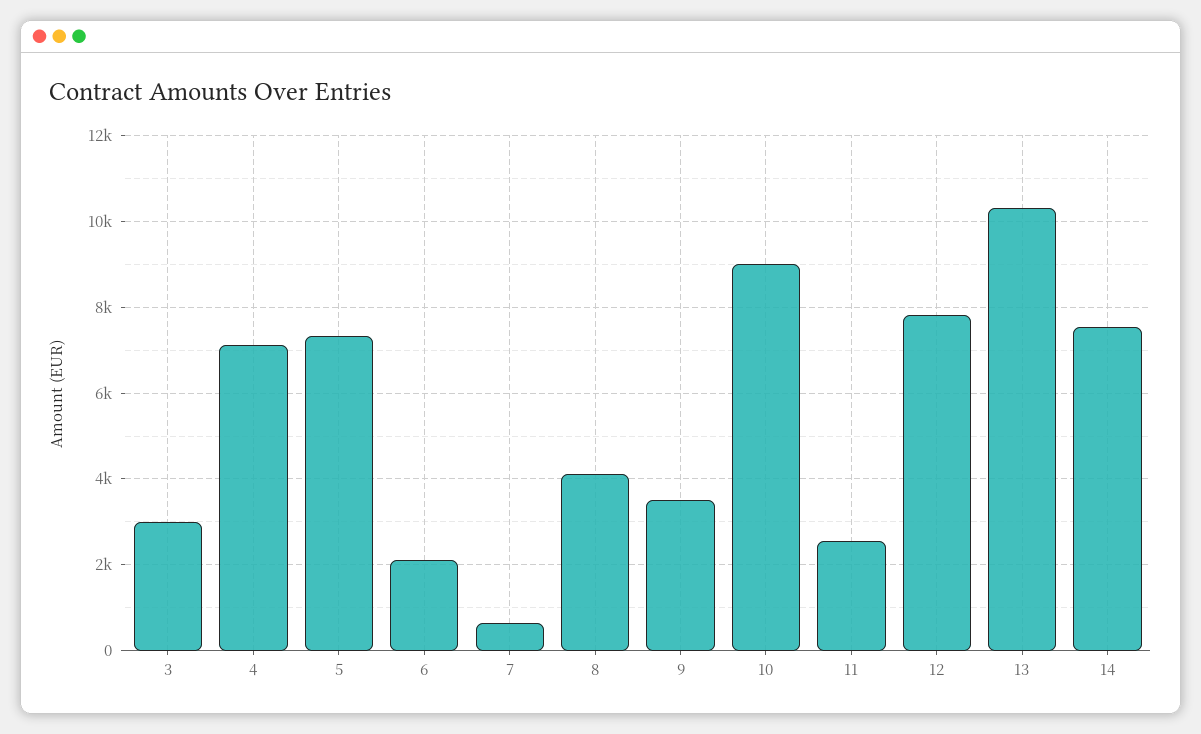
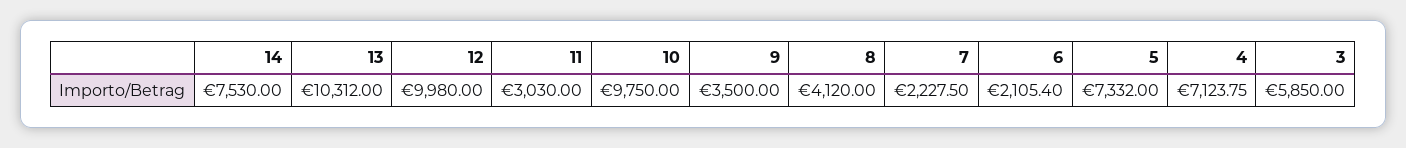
  {
-   "3": 3000,
+   "3": 5850,
    "4": 7123.75,
    "5": 7332,
    "6": 2105.4,
-   "7": 600,
+   "7": 2227.5,
    "8": 4120,
    "9": 3500,
-   "10": 9000,
+   "10": 9750,
-   "11": 2600,
+   "11": 3030,
-   "12": 7800,
+   "12": 9980,
    "13": 10312,
    "14": 7530
  }

